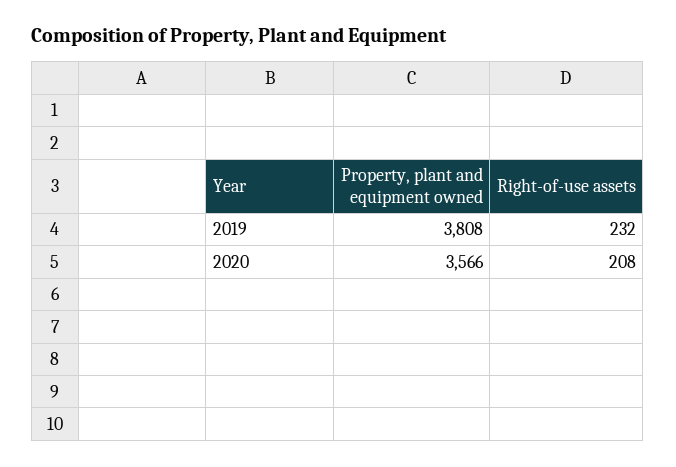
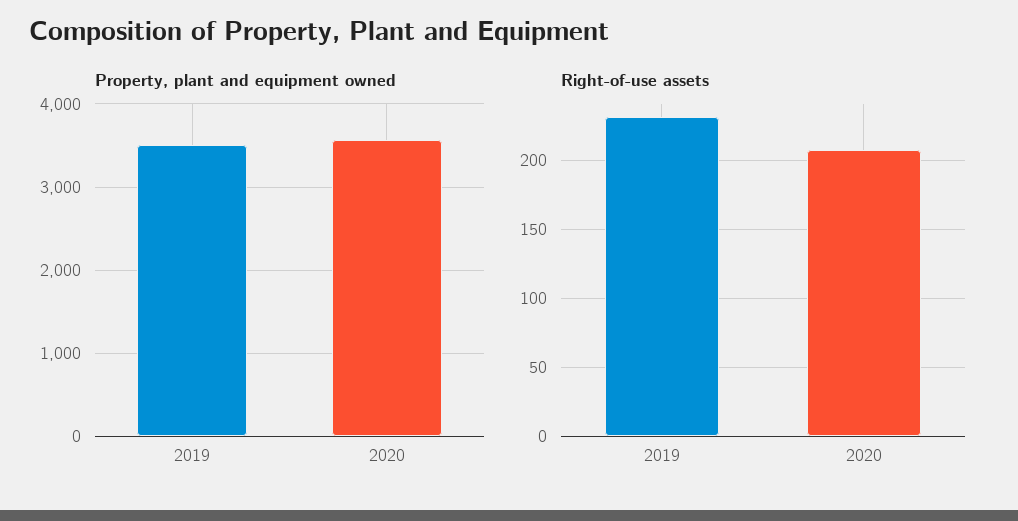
  {
    "Property, plant and equipment owned": {
-     "2019": 3808,
+     "2019": 3500,
      "2020": 3566
    },
    "Right-of-use assets": {
      "2019": 232,
      "2020": 208
    }
  }

